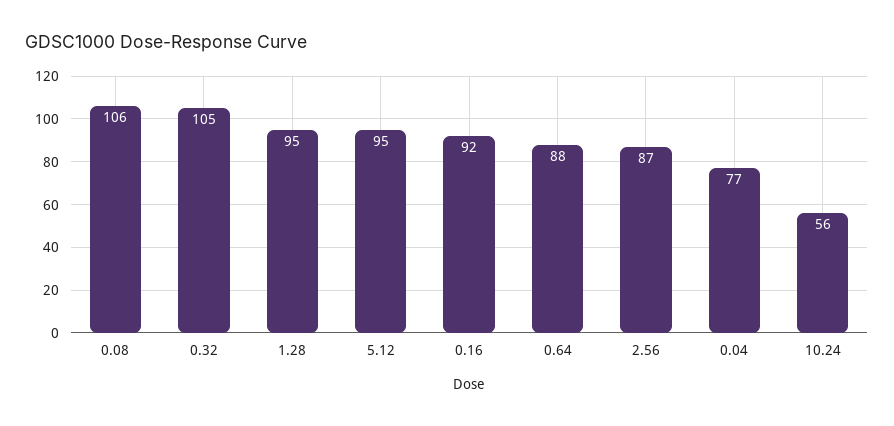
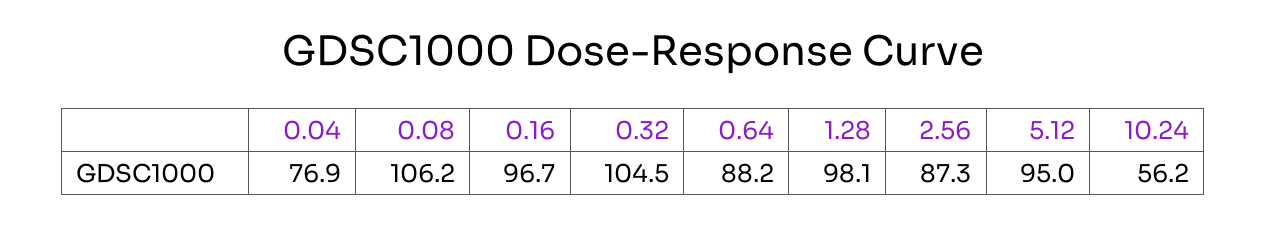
  {
    "0.08": 106.2,
    "0.32": 104.5,
-   "1.28": 95,
+   "1.28": 98.1,
    "5.12": 95,
-   "0.16": 92,
+   "0.16": 96.7,
    "0.64": 88.2,
    "2.56": 87.3,
    "0.04": 76.9,
    "10.24": 56.2
  }

